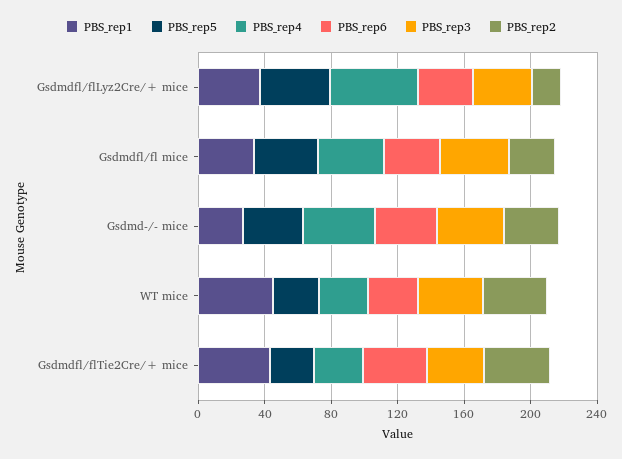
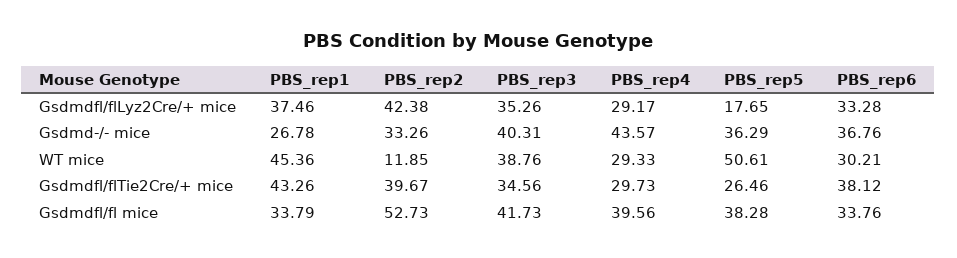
  {
    "PBS_rep1": {
      "Gsdmdfl/flLyz2Cre/+ mice": 37.46,
      "Gsdmdfl/fl mice": 33.79,
      "Gsdmd-/- mice": 26.78,
      "WT mice": 45.36,
      "Gsdmdfl/flTie2Cre/+ mice": 43.26
    },
    "PBS_rep5": {
-     "Gsdmdfl/flLyz2Cre/+ mice": 40,
+     "Gsdmdfl/flLyz2Cre/+ mice": 17.65,
      "Gsdmdfl/fl mice": 38.28,
      "Gsdmd-/- mice": 36.29,
-     "WT mice": 30,
+     "WT mice": 50.61,
      "Gsdmdfl/flTie2Cre/+ mice": 26.46
    },
    "PBS_rep4": {
-     "Gsdmdfl/flLyz2Cre/+ mice": 50,
+     "Gsdmdfl/flLyz2Cre/+ mice": 29.17,
      "Gsdmdfl/fl mice": 39.56,
      "Gsdmd-/- mice": 43.57,
      "WT mice": 29.33,
      "Gsdmdfl/flTie2Cre/+ mice": 29.73
    },
    "PBS_rep6": {
      "Gsdmdfl/flLyz2Cre/+ mice": 33.28,
      "Gsdmdfl/fl mice": 33.76,
      "Gsdmd-/- mice": 36.76,
      "WT mice": 30.21,
      "Gsdmdfl/flTie2Cre/+ mice": 38.12
    },
    "PBS_rep3": {
      "Gsdmdfl/flLyz2Cre/+ mice": 35.26,
      "Gsdmdfl/fl mice": 41.73,
      "Gsdmd-/- mice": 40.31,
      "WT mice": 38.76,
      "Gsdmdfl/flTie2Cre/+ mice": 34.56
    },
    "PBS_rep2": {
-     "Gsdmdfl/flLyz2Cre/+ mice": 20,
+     "Gsdmdfl/flLyz2Cre/+ mice": 42.38,
-     "Gsdmdfl/fl mice": 30,
+     "Gsdmdfl/fl mice": 52.73,
      "Gsdmd-/- mice": 33.26,
-     "WT mice": 40,
+     "WT mice": 11.85,
      "Gsdmdfl/flTie2Cre/+ mice": 39.67
    }
  }

